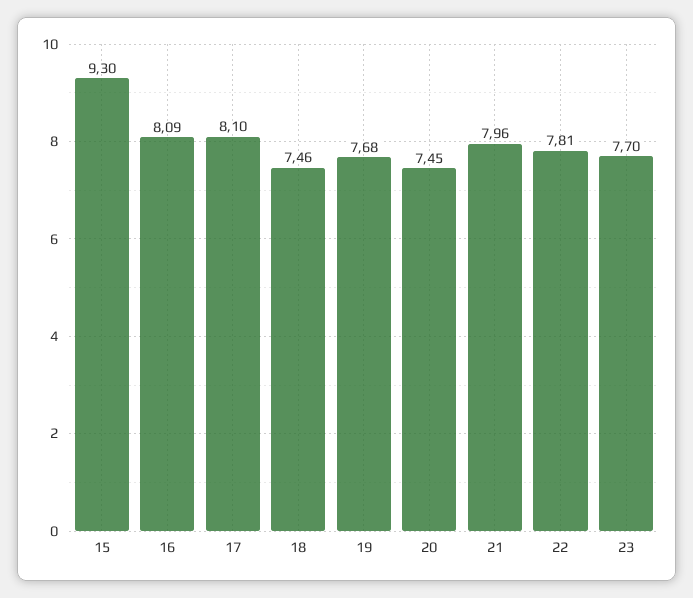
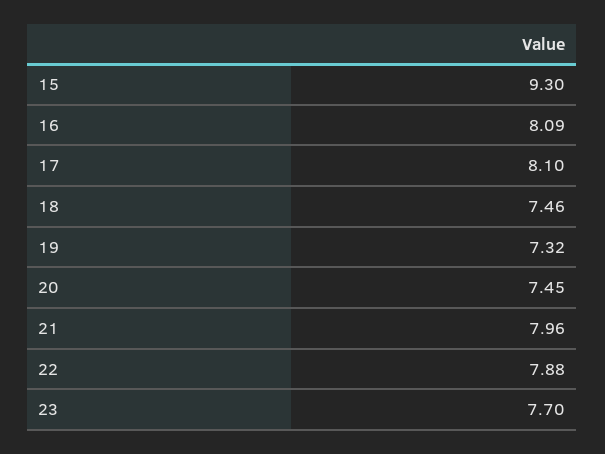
  {
    "15": 9.3,
    "16": 8.09,
    "17": 8.1,
    "18": 7.46,
-   "19": 7.68,
+   "19": 7.32,
    "20": 7.45,
    "21": 7.96,
-   "22": 7.81,
+   "22": 7.88,
    "23": 7.7
  }

